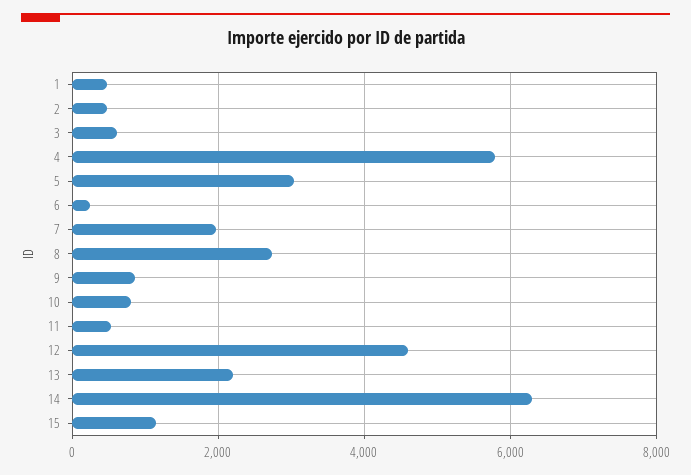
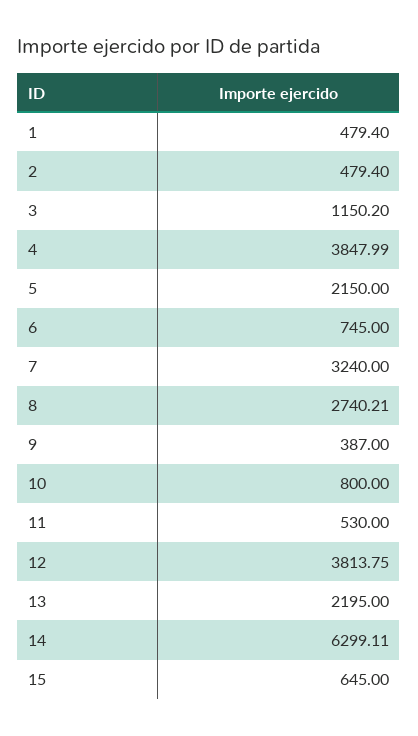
  {
    "1": 479.4,
    "2": 479.4,
-   "3": 600,
+   "3": 1150.2,
-   "4": 5800,
+   "4": 3847.99,
-   "5": 3000,
+   "5": 2150,
-   "6": 200,
+   "6": 745,
-   "7": 2000,
+   "7": 3240,
    "8": 2740.21,
-   "9": 800,
+   "9": 387,
    "10": 800,
    "11": 530,
-   "12": 4600,
+   "12": 3813.75,
    "13": 2195,
    "14": 6299.11,
-   "15": 1200
+   "15": 645
  }

